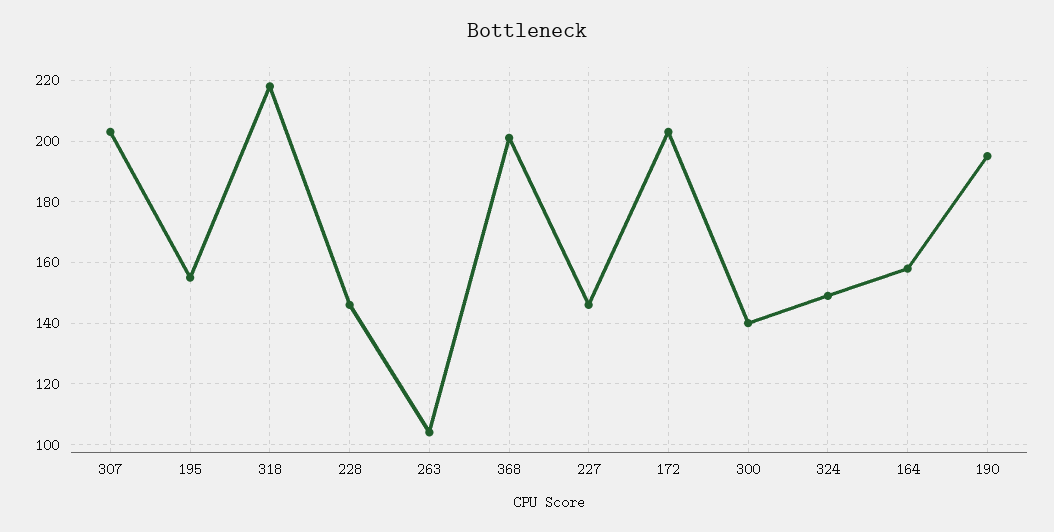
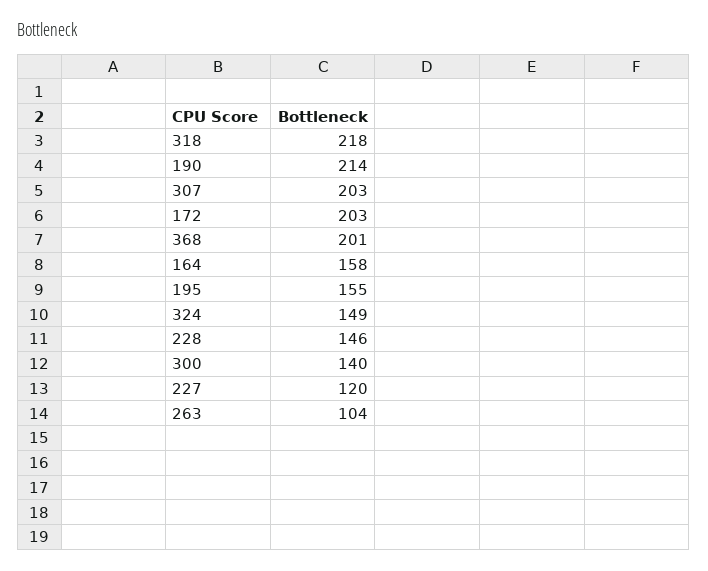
  {
    "307": 203,
    "195": 155,
    "318": 218,
    "228": 146,
    "263": 104,
    "368": 201,
-   "227": 145,
+   "227": 120,
    "172": 203,
    "300": 140,
    "324": 149,
    "164": 158,
-   "190": 195
+   "190": 214
  }

